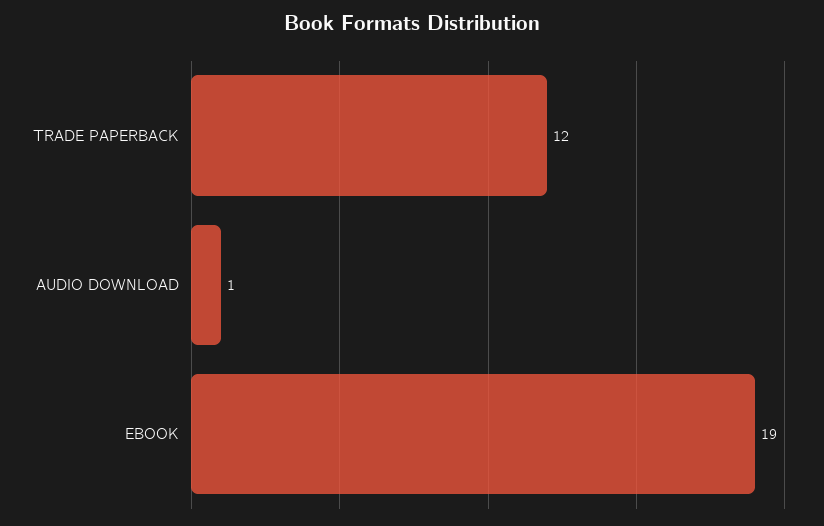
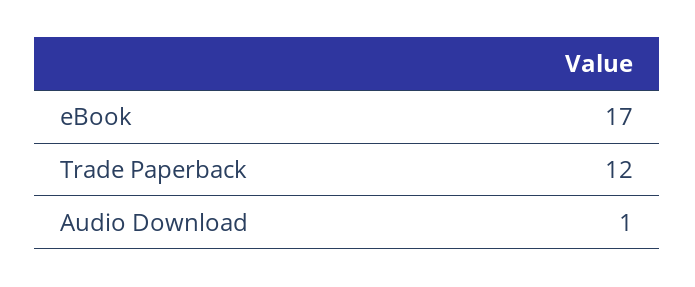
  {
    "TRADE PAPERBACK": 12,
    "AUDIO DOWNLOAD": 1,
-   "EBOOK": 19
+   "EBOOK": 17
  }

